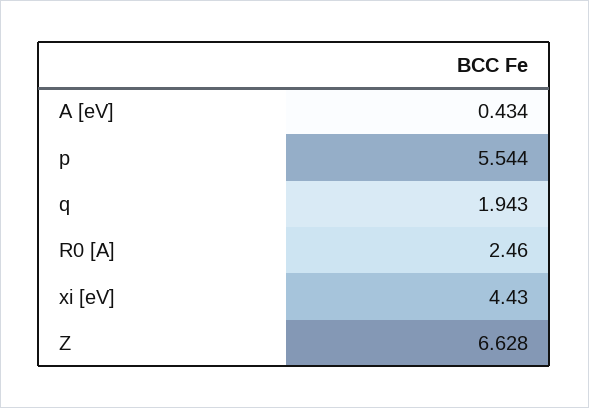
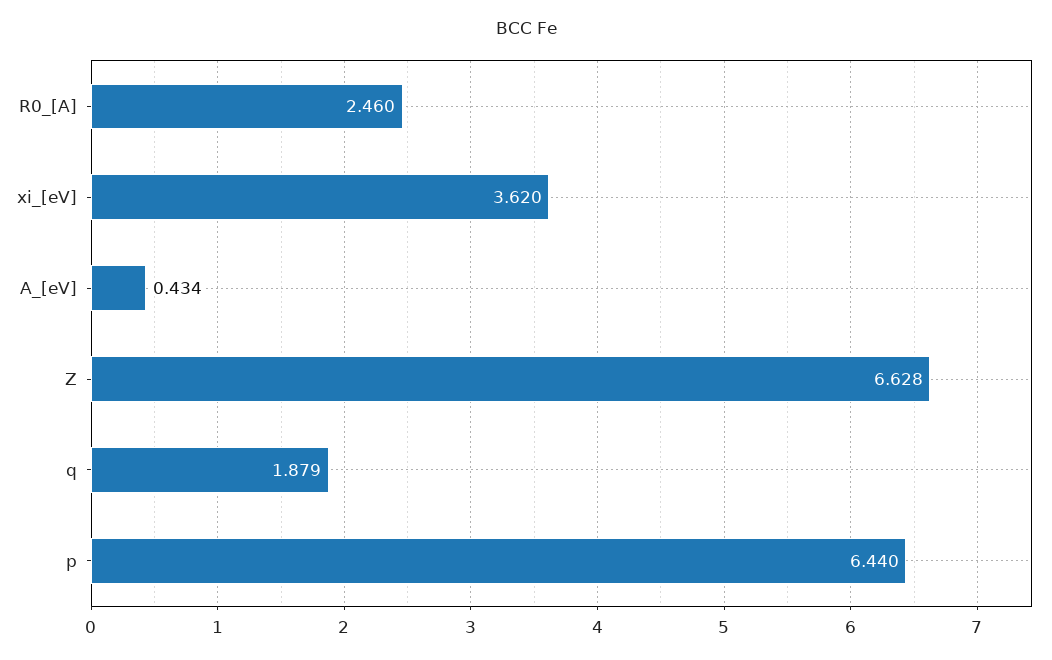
  {
    "A [eV]": 0.434,
-   "p": 5.544,
+   "p": 6.44,
-   "q": 1.943,
+   "q": 1.879,
    "R0 [A]": 2.46,
-   "xi [eV]": 4.43,
+   "xi [eV]": 3.62,
    "Z": 6.628
  }

